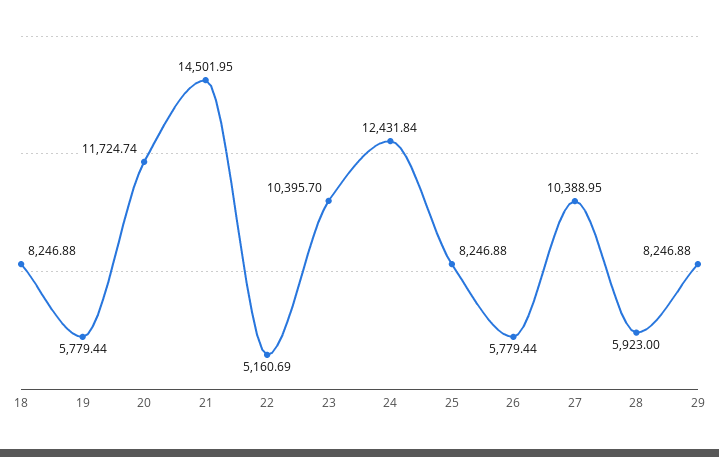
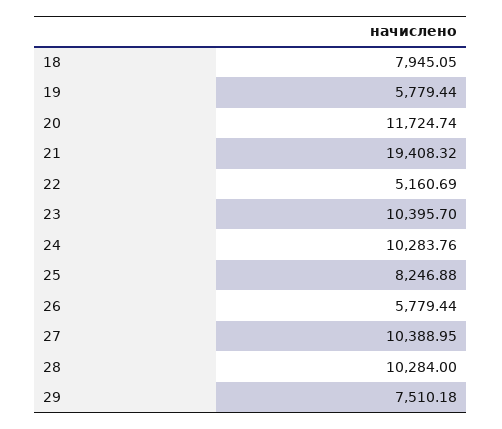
  {
-   "18": 8246.88,
+   "18": 7945.05,
    "19": 5779.44,
    "20": 11724.74,
-   "21": 14501.95,
+   "21": 19408.32,
    "22": 5160.69,
    "23": 10395.7,
-   "24": 12431.84,
+   "24": 10283.76,
    "25": 8246.88,
    "26": 5779.44,
    "27": 10388.95,
-   "28": 5923,
+   "28": 10284,
-   "29": 8246.88
+   "29": 7510.18
  }

